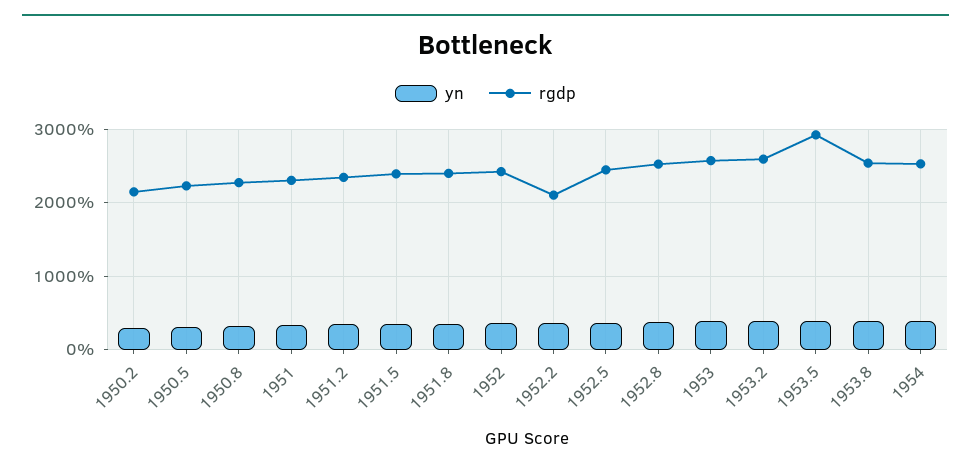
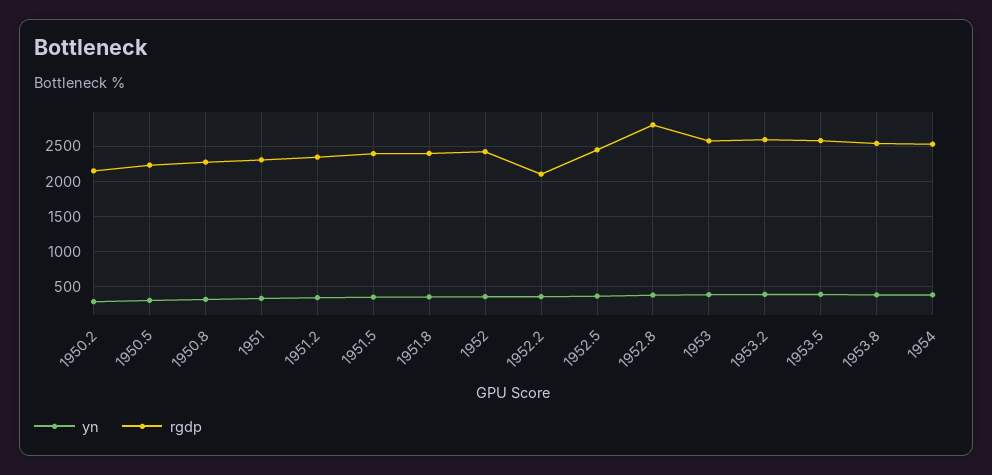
  {
    "yn": {
      "1950.2": 300,
      "1950.5": 300,
      "1950.8": 300,
      "1951": 300,
      "1951.2": 300,
      "1951.5": 400,
      "1951.8": 400,
      "1952": 400,
      "1952.2": 400,
      "1952.5": 400,
      "1952.8": 400,
      "1953": 400,
      "1953.2": 400,
      "1953.5": 400,
      "1953.8": 400,
      "1954": 400
    },
    "rgdp": {
      "1950.2": 2100,
      "1950.5": 2200,
      "1950.8": 2300,
      "1951": 2300,
      "1951.2": 2300,
      "1951.5": 2400,
      "1951.8": 2400,
      "1952": 2400,
      "1952.2": 2100,
      "1952.5": 2400,
-     "1952.8": 2500,
+     "1952.8": 2800,
      "1953": 2600,
      "1953.2": 2600,
-     "1953.5": 2900,
+     "1953.5": 2600,
      "1953.8": 2500,
      "1954": 2500
    }
  }

